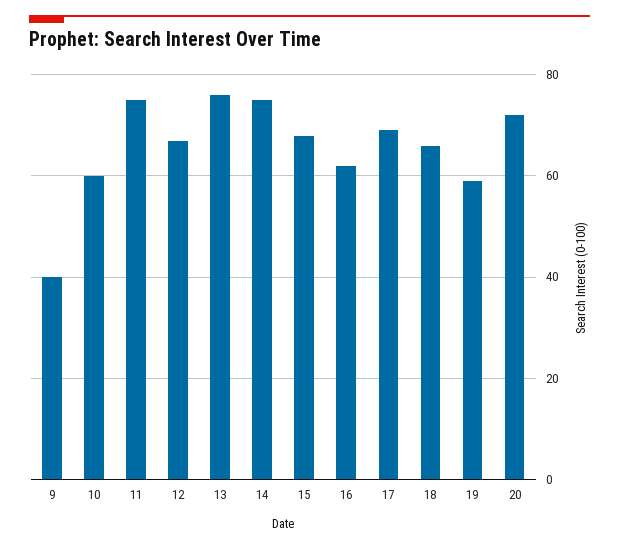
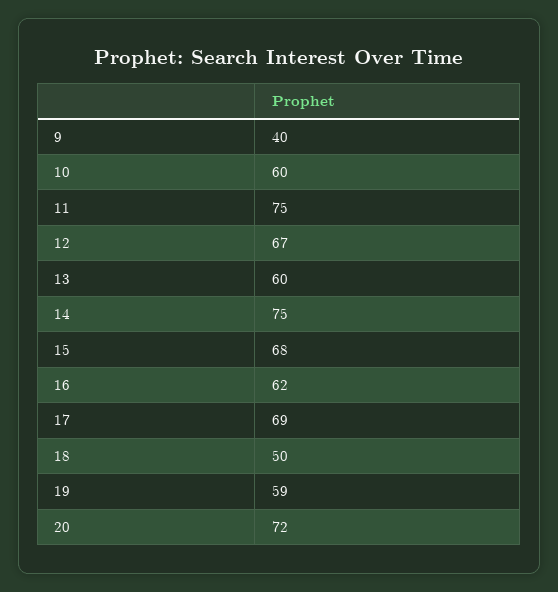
  {
    "9": 40,
    "10": 60,
    "11": 75,
    "12": 67,
-   "13": 75,
+   "13": 60,
    "14": 75,
    "15": 68,
    "16": 62,
    "17": 69,
-   "18": 65,
+   "18": 50,
    "19": 59,
    "20": 72
  }

